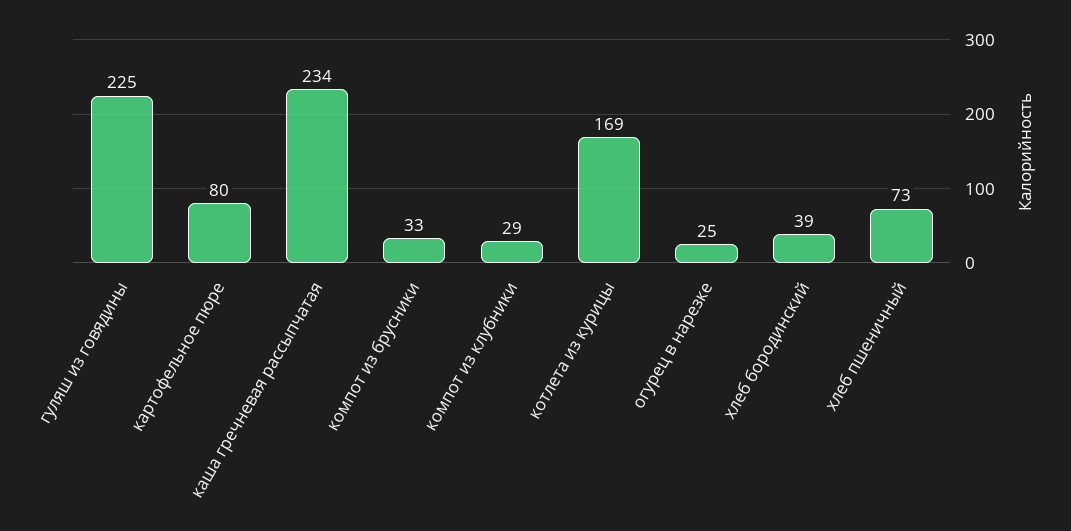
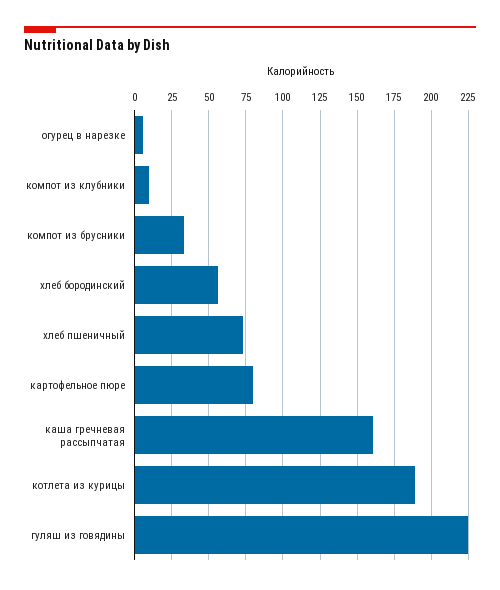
  {
    "гуляш из говядины": 225,
    "картофельное пюре": 80,
-   "каша гречневая рассыпчатая": 234,
+   "каша гречневая рассыпчатая": 160,
    "компот из брусники": 33,
-   "компот из клубники": 29,
+   "компот из клубники": 10,
-   "котлета из курицы": 169,
+   "котлета из курицы": 190,
-   "огурец в нарезке": 25,
+   "огурец в нарезке": 5,
-   "хлеб бородинский": 39,
+   "хлеб бородинский": 55,
    "хлеб пшеничный": 73
  }

